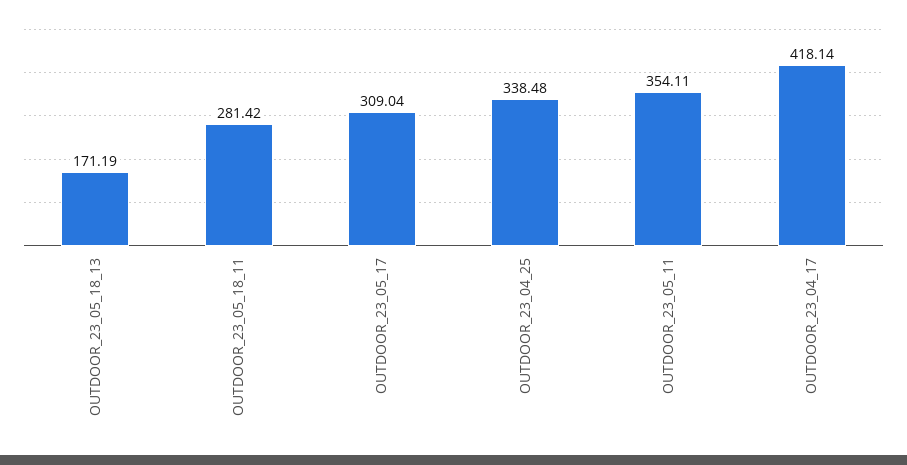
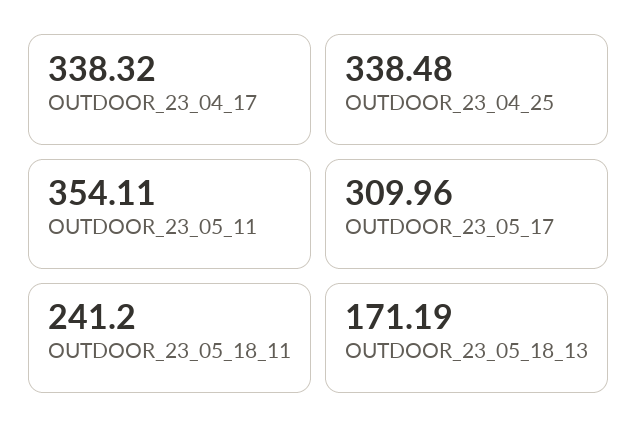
  {
    "OUTDOOR_23_05_18_13": 171.19,
-   "OUTDOOR_23_05_18_11": 281.42,
+   "OUTDOOR_23_05_18_11": 241.2,
-   "OUTDOOR_23_05_17": 309.04,
+   "OUTDOOR_23_05_17": 309.96,
    "OUTDOOR_23_04_25": 338.48,
    "OUTDOOR_23_05_11": 354.11,
-   "OUTDOOR_23_04_17": 418.14
+   "OUTDOOR_23_04_17": 338.32
  }

